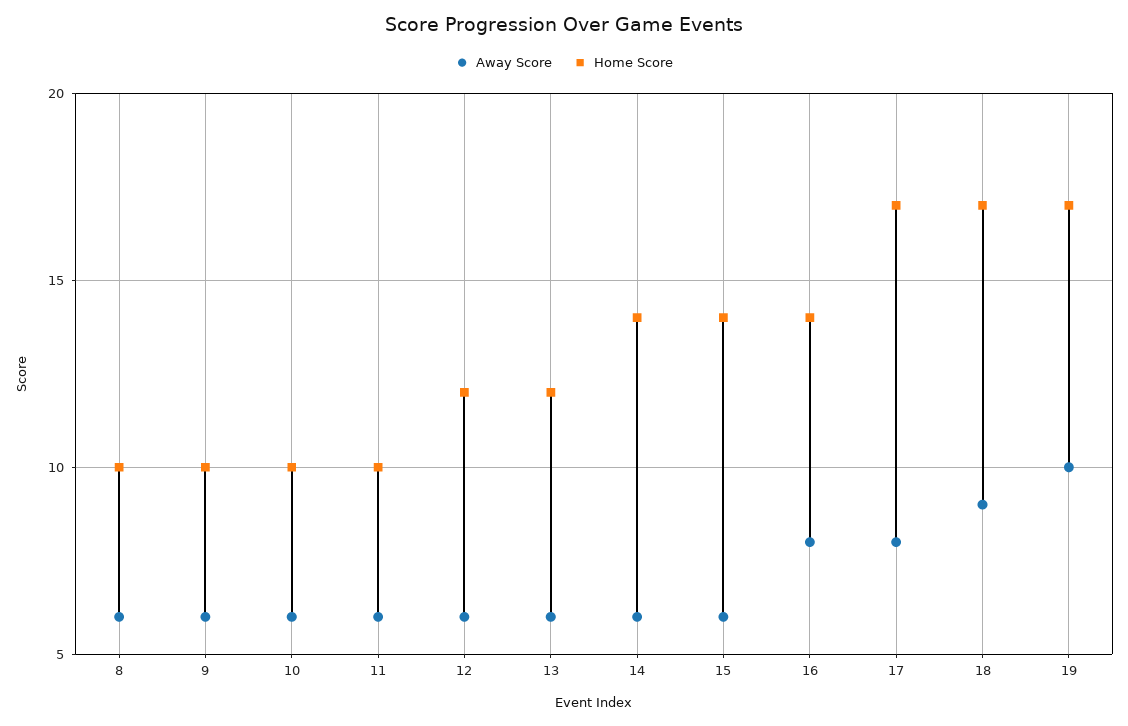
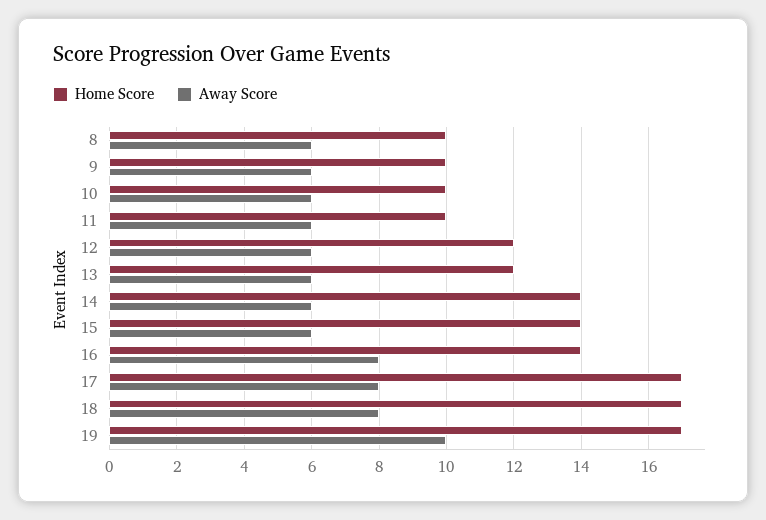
  {
    "Away Score": {
      "8": 6,
      "9": 6,
      "10": 6,
      "11": 6,
      "12": 6,
      "13": 6,
      "14": 6,
      "15": 6,
      "16": 8,
      "17": 8,
-     "18": 9,
+     "18": 8,
      "19": 10
    },
    "Home Score": {
      "8": 10,
      "9": 10,
      "10": 10,
      "11": 10,
      "12": 12,
      "13": 12,
      "14": 14,
      "15": 14,
      "16": 14,
      "17": 17,
      "18": 17,
      "19": 17
    }
  }

